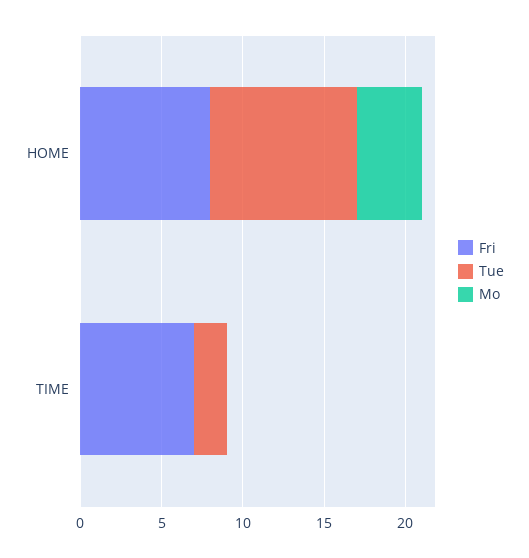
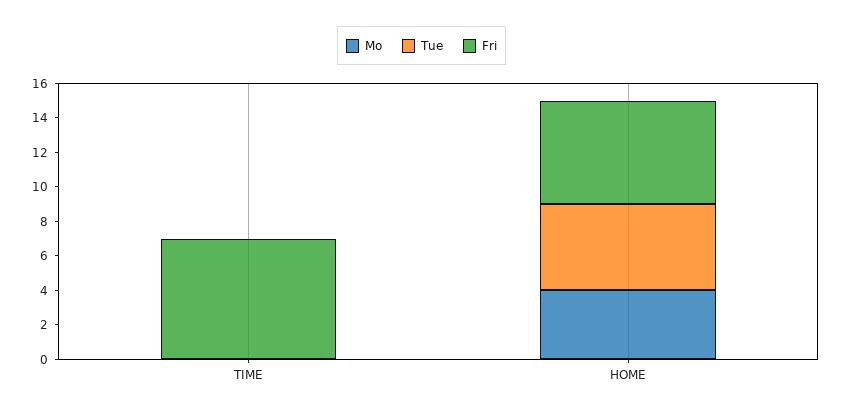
  {
    "Fri": {
-     "HOME": 8,
+     "HOME": 6,
      "TIME": 7
    },
    "Tue": {
-     "HOME": 9,
+     "HOME": 5,
-     "TIME": 2
+     "TIME": 0
    },
    "Mo": {
      "HOME": 4,
      "TIME": 0
    }
  }

